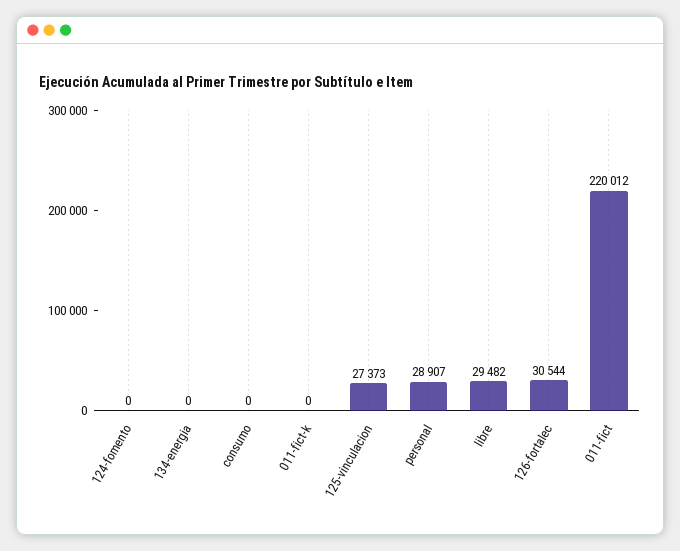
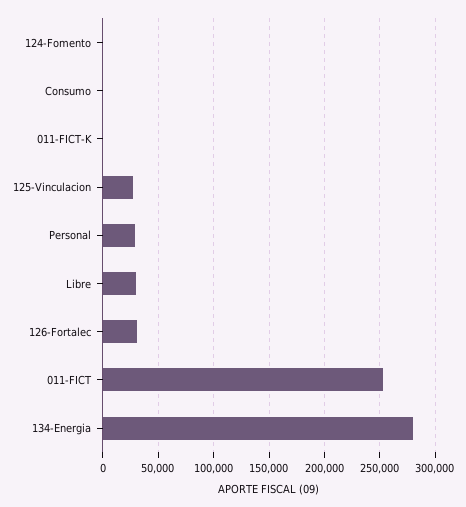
  {
    "124-fomento": 0,
-   "134-energia": 0,
+   "134-energia": 280000,
    "consumo": 0,
    "011-fict-k": 0,
    "125-vinculacion": 27373,
    "personal": 28907,
    "libre": 29482,
    "126-fortalec": 30544,
-   "011-fict": 220012
+   "011-fict": 250000
  }

